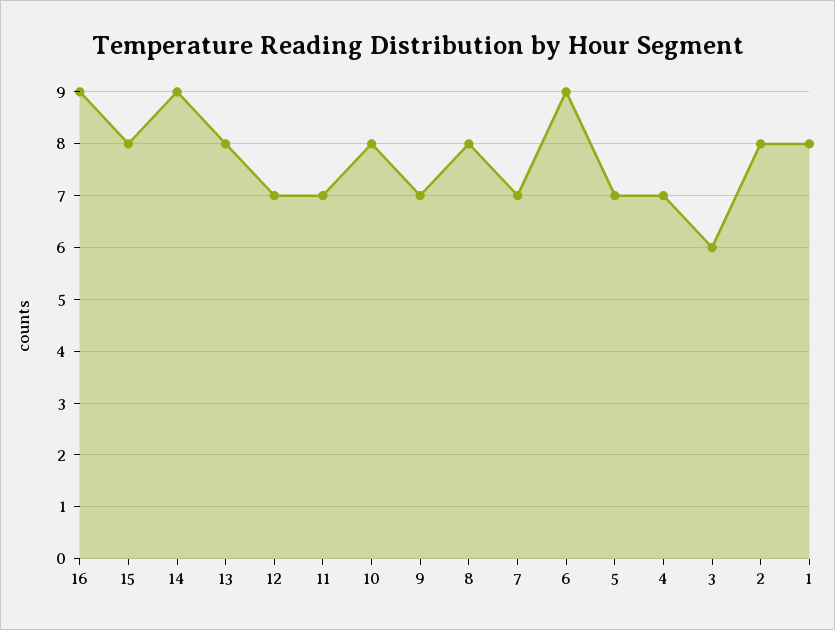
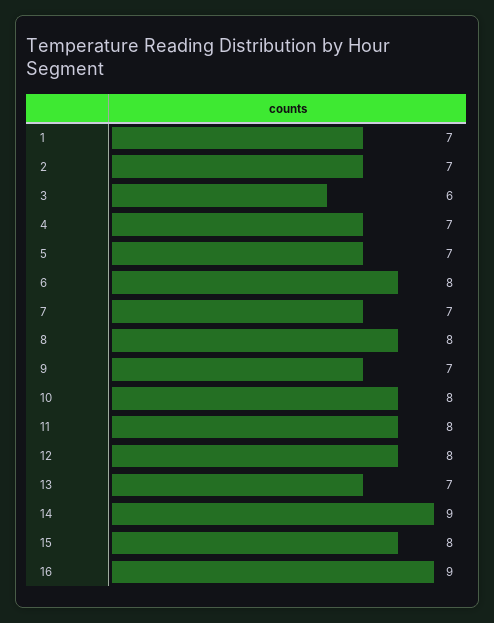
  {
    "16": 9,
    "15": 8,
    "14": 9,
-   "13": 8,
+   "13": 7,
-   "12": 7,
+   "12": 8,
-   "11": 7,
+   "11": 8,
    "10": 8,
    "9": 7,
    "8": 8,
    "7": 7,
-   "6": 9,
+   "6": 8,
    "5": 7,
    "4": 7,
    "3": 6,
-   "2": 8,
+   "2": 7,
-   "1": 8
+   "1": 7
  }

